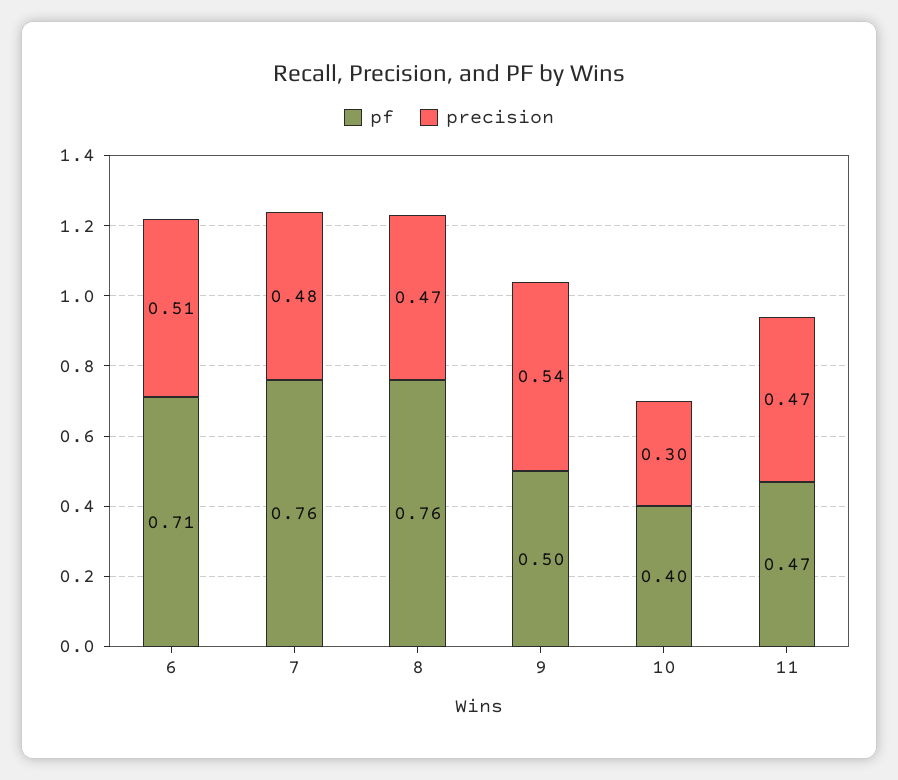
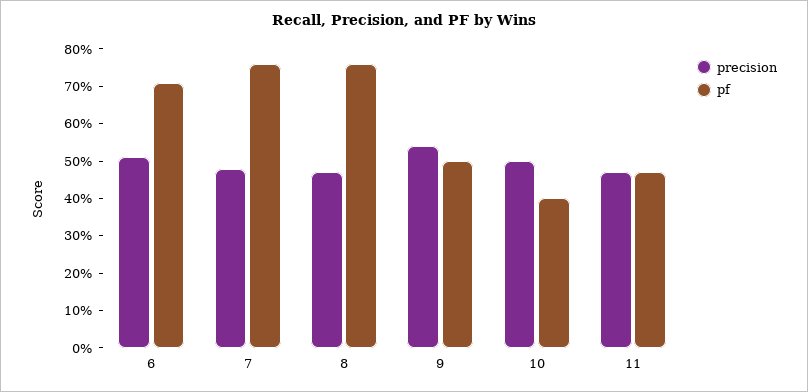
  {
    "pf": {
      "6": 0.71,
      "7": 0.76,
      "8": 0.76,
      "9": 0.5,
      "10": 0.4,
      "11": 0.47
    },
    "precision": {
      "6": 0.51,
      "7": 0.48,
      "8": 0.47,
      "9": 0.54,
-     "10": 0.3,
+     "10": 0.5,
      "11": 0.47
    }
  }

